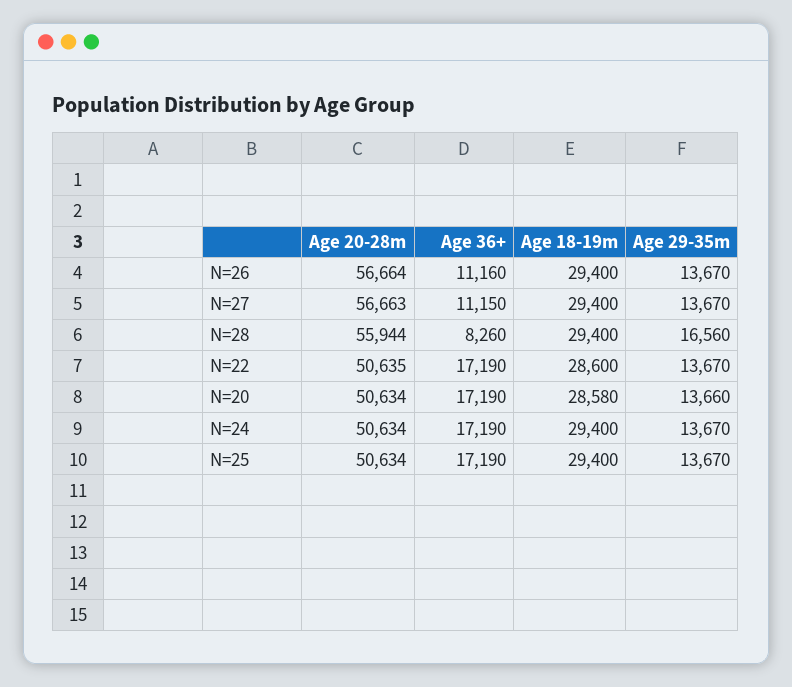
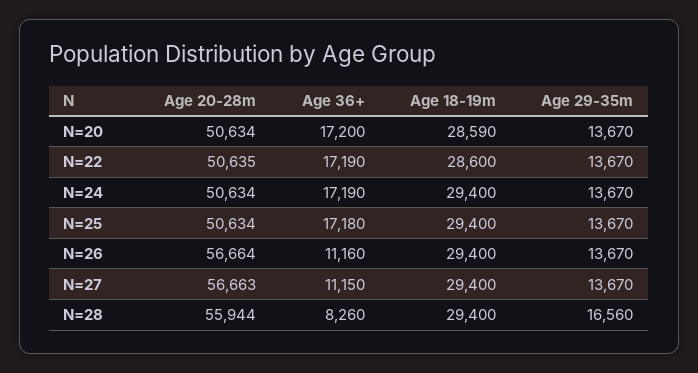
  {
    "Age 20-28m": {
      "N=26": 56664,
      "N=27": 56663,
      "N=28": 55944,
      "N=22": 50635,
      "N=20": 50634,
      "N=24": 50634,
      "N=25": 50634
    },
    "Age 36+": {
      "N=26": 11160,
      "N=27": 11150,
      "N=28": 8260,
      "N=22": 17190,
-     "N=20": 17190,
+     "N=20": 17200,
      "N=24": 17190,
-     "N=25": 17190
+     "N=25": 17180
    },
    "Age 18-19m": {
      "N=26": 29400,
      "N=27": 29400,
      "N=28": 29400,
      "N=22": 28600,
-     "N=20": 28580,
+     "N=20": 28590,
      "N=24": 29400,
      "N=25": 29400
    },
    "Age 29-35m": {
      "N=26": 13670,
      "N=27": 13670,
      "N=28": 16560,
      "N=22": 13670,
-     "N=20": 13660,
+     "N=20": 13670,
      "N=24": 13670,
      "N=25": 13670
    }
  }

